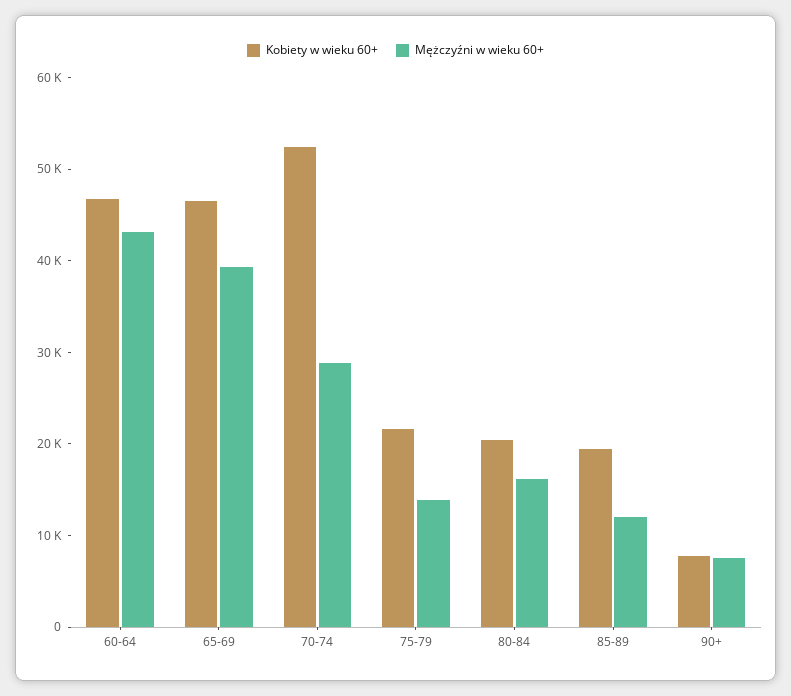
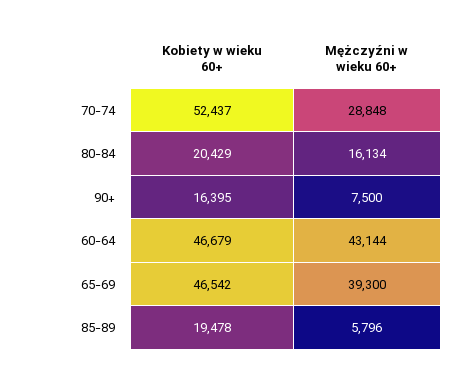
  {
    "Kobiety w wieku 60+": {
      "60-64": 46679,
      "65-69": 46542,
      "70-74": 52437,
-     "75-79": 22000,
      "80-84": 20429,
      "85-89": 19478,
-     "90+": 8000
+     "90+": 16395
    },
    "Mężczyźni w wieku 60+": {
      "60-64": 43144,
      "65-69": 39300,
      "70-74": 28848,
-     "75-79": 14000,
      "80-84": 16134,
-     "85-89": 12000,
+     "85-89": 5796,
      "90+": 7500
    }
  }

